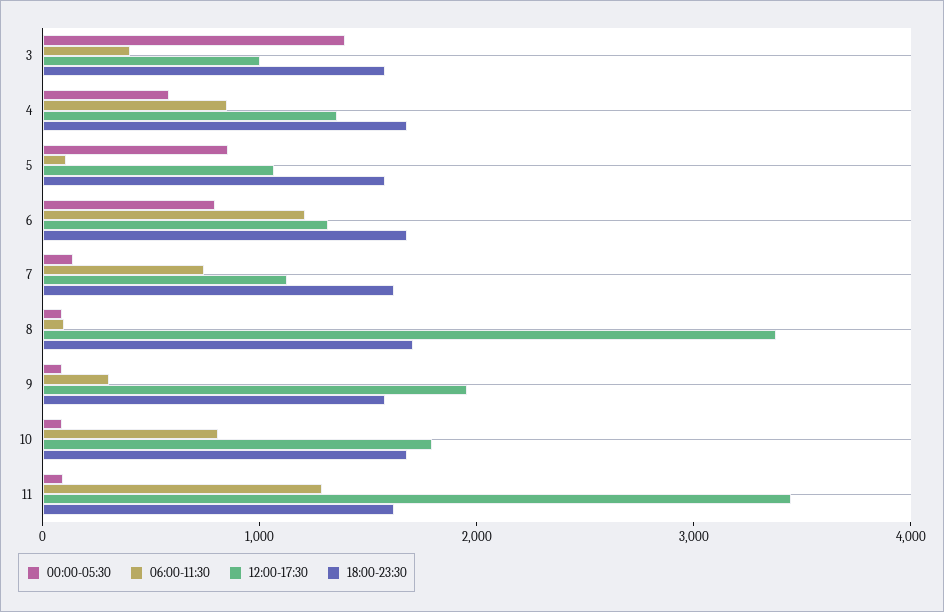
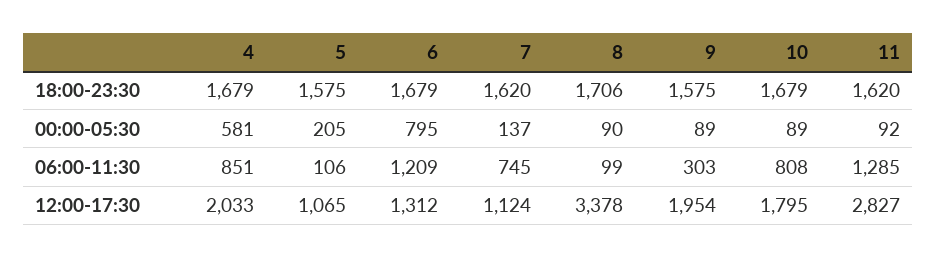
  {
    "00:00-05:30": {
-     "3": 1400,
      "4": 581,
-     "5": 800,
+     "5": 205,
      "6": 795,
      "7": 137,
      "8": 90,
      "9": 89,
      "10": 89,
      "11": 92
    },
    "06:00-11:30": {
-     "3": 400,
      "4": 851,
      "5": 106,
      "6": 1209,
      "7": 745,
      "8": 99,
      "9": 303,
      "10": 808,
      "11": 1285
    },
    "12:00-17:30": {
-     "3": 1000,
-     "4": 1400,
+     "4": 2033,
      "5": 1065,
      "6": 1312,
      "7": 1124,
      "8": 3378,
      "9": 1954,
      "10": 1795,
-     "11": 3400
+     "11": 2827
    },
    "18:00-23:30": {
-     "3": 1600,
      "4": 1679,
      "5": 1575,
      "6": 1679,
      "7": 1620,
      "8": 1706,
      "9": 1575,
      "10": 1679,
      "11": 1620
    }
  }

